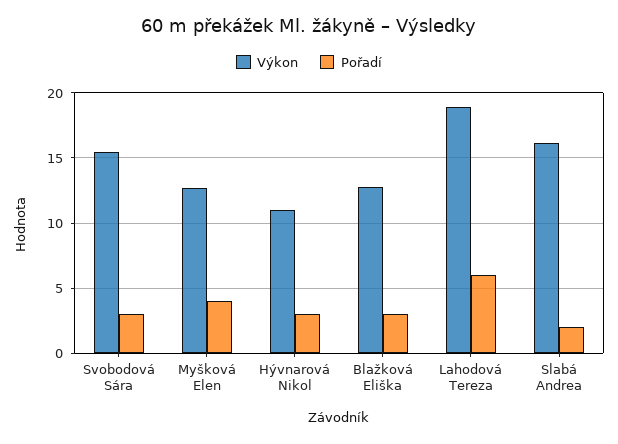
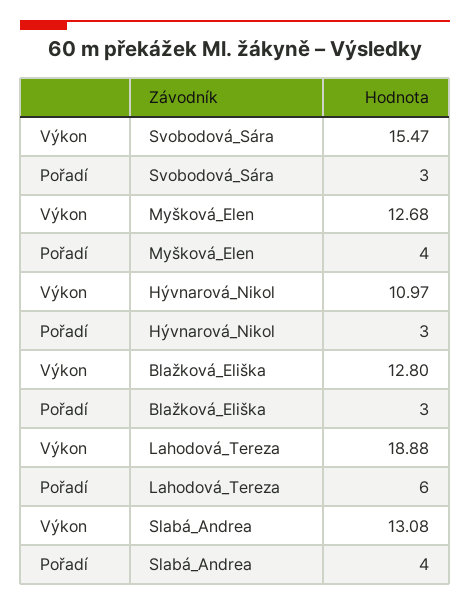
  {
    "Výkon": {
      "Svobodová Sára": 15.47,
      "Myšková Elen": 12.68,
      "Hývnarová Nikol": 10.97,
      "Blažková Eliška": 12.8,
      "Lahodová Tereza": 18.88,
-     "Slabá Andrea": 16
+     "Slabá Andrea": 13.08
    },
    "Pořadí": {
      "Svobodová Sára": 3,
      "Myšková Elen": 4,
      "Hývnarová Nikol": 3,
      "Blažková Eliška": 3,
      "Lahodová Tereza": 6,
-     "Slabá Andrea": 2
+     "Slabá Andrea": 4
    }
  }

